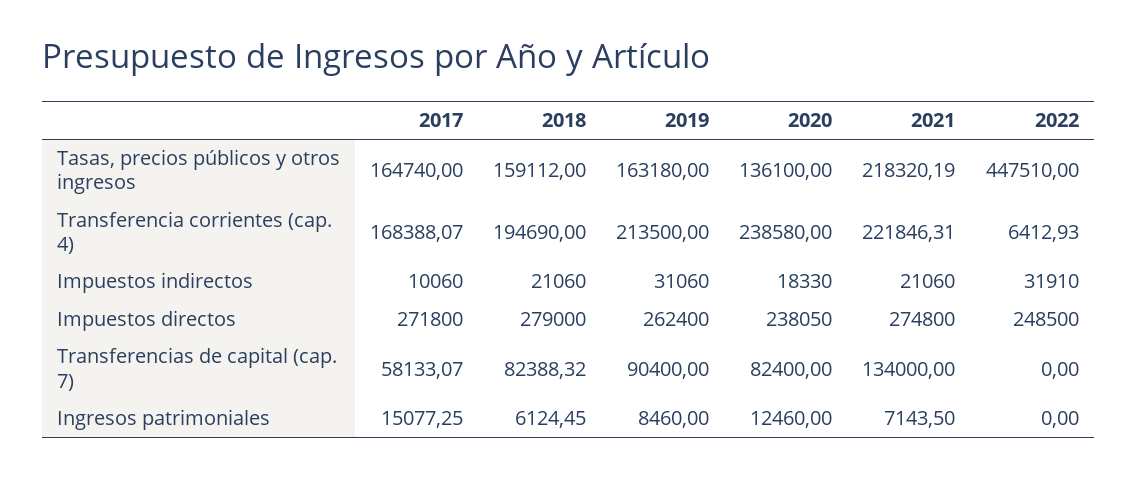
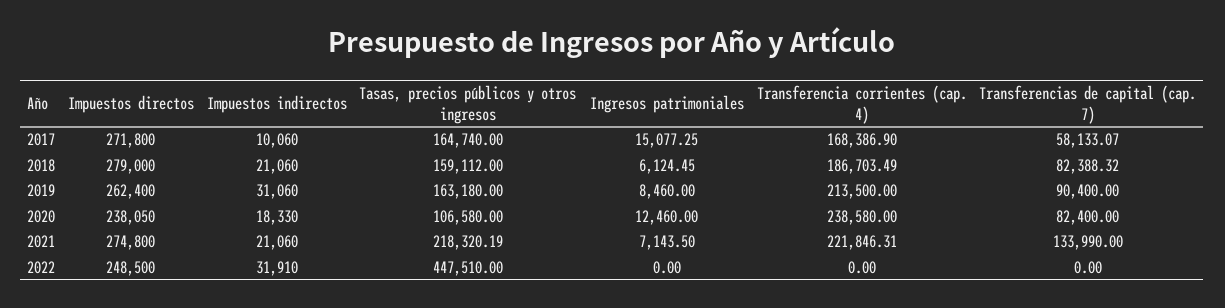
  {
    "2017": {
      "Tasas, precios públicos y otros ingresos": 164740,
-     "Transferencia corrientes (cap. 4)": 168388.07,
+     "Transferencia corrientes (cap. 4)": 168386.9,
      "Impuestos indirectos": 10060,
      "Impuestos directos": 271800,
      "Transferencias de capital (cap. 7)": 58133.07,
      "Ingresos patrimoniales": 15077.25
    },
    "2018": {
      "Tasas, precios públicos y otros ingresos": 159112,
-     "Transferencia corrientes (cap. 4)": 194690,
+     "Transferencia corrientes (cap. 4)": 186703.49,
      "Impuestos indirectos": 21060,
      "Impuestos directos": 279000,
      "Transferencias de capital (cap. 7)": 82388.32,
      "Ingresos patrimoniales": 6124.45
    },
    "2019": {
      "Tasas, precios públicos y otros ingresos": 163180,
      "Transferencia corrientes (cap. 4)": 213500,
      "Impuestos indirectos": 31060,
      "Impuestos directos": 262400,
      "Transferencias de capital (cap. 7)": 90400,
      "Ingresos patrimoniales": 8460
    },
    "2020": {
-     "Tasas, precios públicos y otros ingresos": 136100,
+     "Tasas, precios públicos y otros ingresos": 106580,
      "Transferencia corrientes (cap. 4)": 238580,
      "Impuestos indirectos": 18330,
      "Impuestos directos": 238050,
      "Transferencias de capital (cap. 7)": 82400,
      "Ingresos patrimoniales": 12460
    },
    "2021": {
      "Tasas, precios públicos y otros ingresos": 218320.19,
      "Transferencia corrientes (cap. 4)": 221846.31,
      "Impuestos indirectos": 21060,
      "Impuestos directos": 274800,
-     "Transferencias de capital (cap. 7)": 134000,
+     "Transferencias de capital (cap. 7)": 133990,
      "Ingresos patrimoniales": 7143.5
    },
    "2022": {
      "Tasas, precios públicos y otros ingresos": 447510,
-     "Transferencia corrientes (cap. 4)": 6412.93,
+     "Transferencia corrientes (cap. 4)": 0,
      "Impuestos indirectos": 31910,
      "Impuestos directos": 248500,
      "Transferencias de capital (cap. 7)": 0,
      "Ingresos patrimoniales": 0
    }
  }

